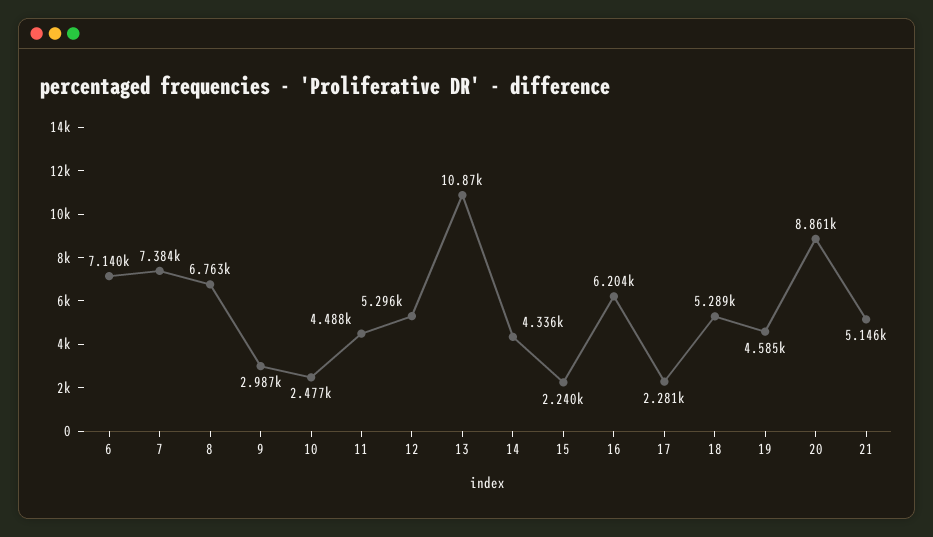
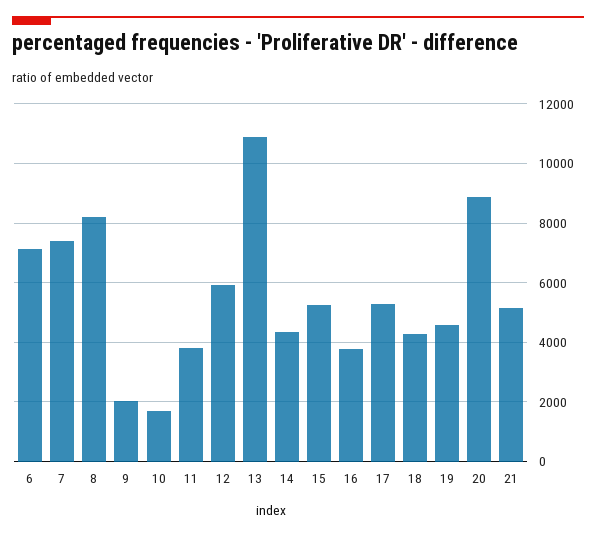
  {
    "6": 7140,
    "7": 7384,
-   "8": 6763,
+   "8": 8250,
-   "9": 2987,
+   "9": 2000,
-   "10": 2477,
+   "10": 1750,
-   "11": 4488,
+   "11": 3750,
-   "12": 5296,
+   "12": 6000,
    "13": 10870,
    "14": 4336,
-   "15": 2240,
+   "15": 5250,
-   "16": 6204,
+   "16": 3750,
-   "17": 2281,
+   "17": 5250,
-   "18": 5289,
+   "18": 4250,
    "19": 4585,
    "20": 8861,
    "21": 5146
  }

